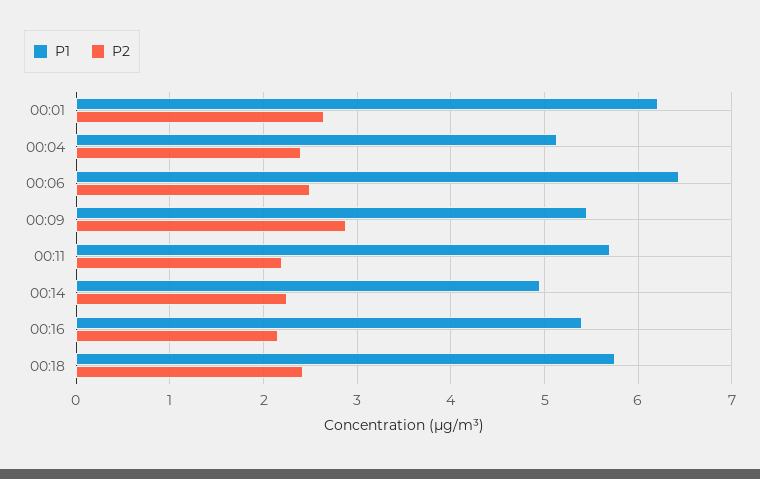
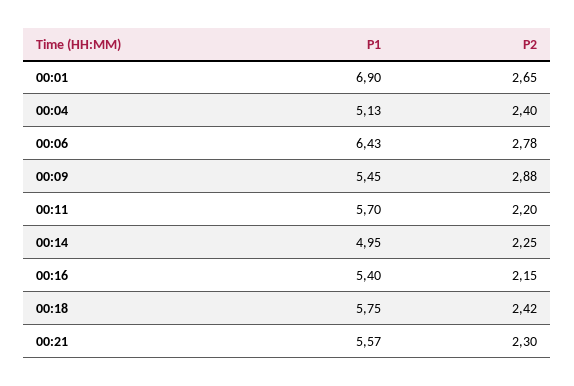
  {
    "P1": {
-     "00:01": 6.2,
+     "00:01": 6.9,
      "00:04": 5.13,
      "00:06": 6.43,
      "00:09": 5.45,
      "00:11": 5.7,
      "00:14": 4.95,
      "00:16": 5.4,
-     "00:18": 5.75
+     "00:18": 5.75,
+     "00:21": 5.57
    },
    "P2": {
      "00:01": 2.65,
      "00:04": 2.4,
-     "00:06": 2.5,
+     "00:06": 2.78,
      "00:09": 2.88,
      "00:11": 2.2,
      "00:14": 2.25,
      "00:16": 2.15,
-     "00:18": 2.42
+     "00:18": 2.42,
+     "00:21": 2.3
    }
  }

